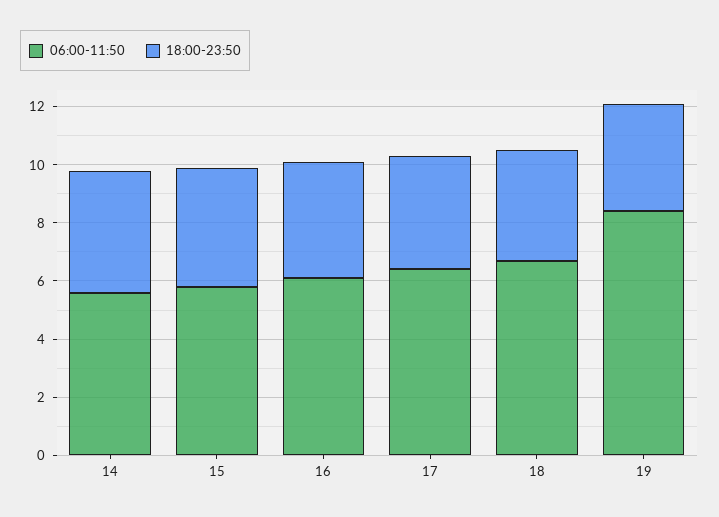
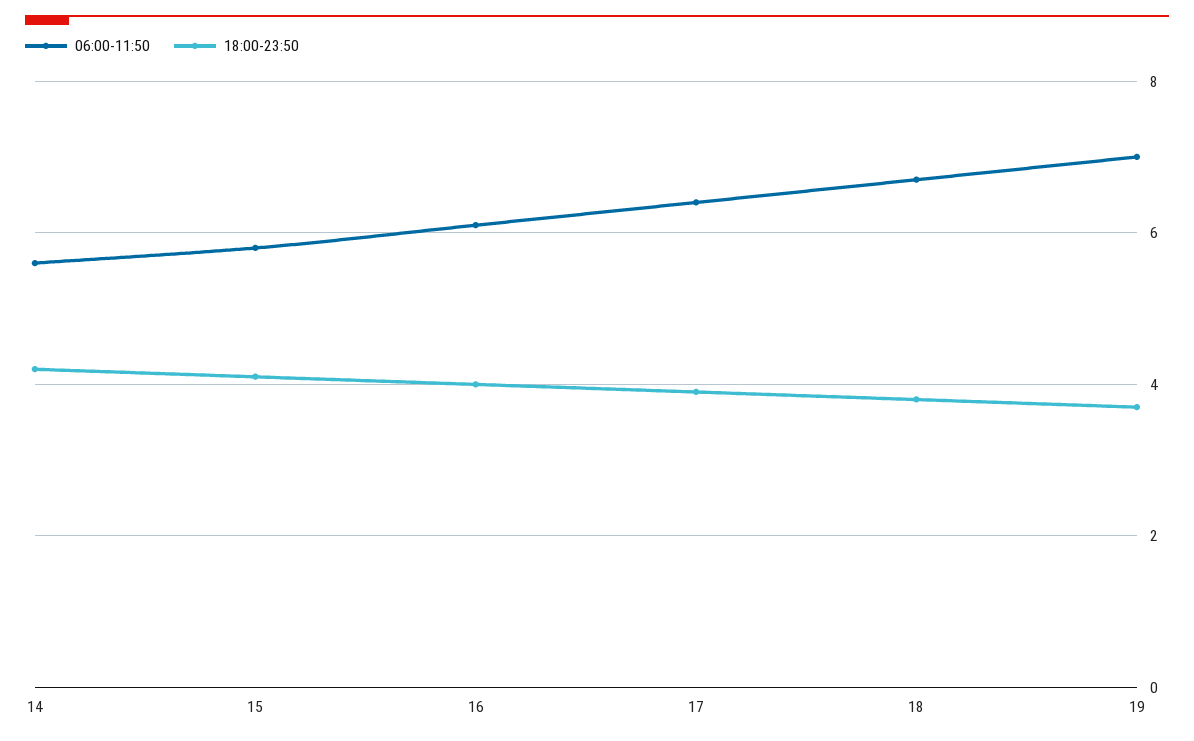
  {
    "06:00-11:50": {
      "14": 5.5,
      "15": 6,
      "16": 6,
      "17": 6.5,
      "18": 6.5,
-     "19": 8.5
+     "19": 7
    },
    "18:00-23:50": {
      "14": 4,
      "15": 4,
      "16": 4,
      "17": 4,
      "18": 4,
      "19": 3.5
    }
  }

